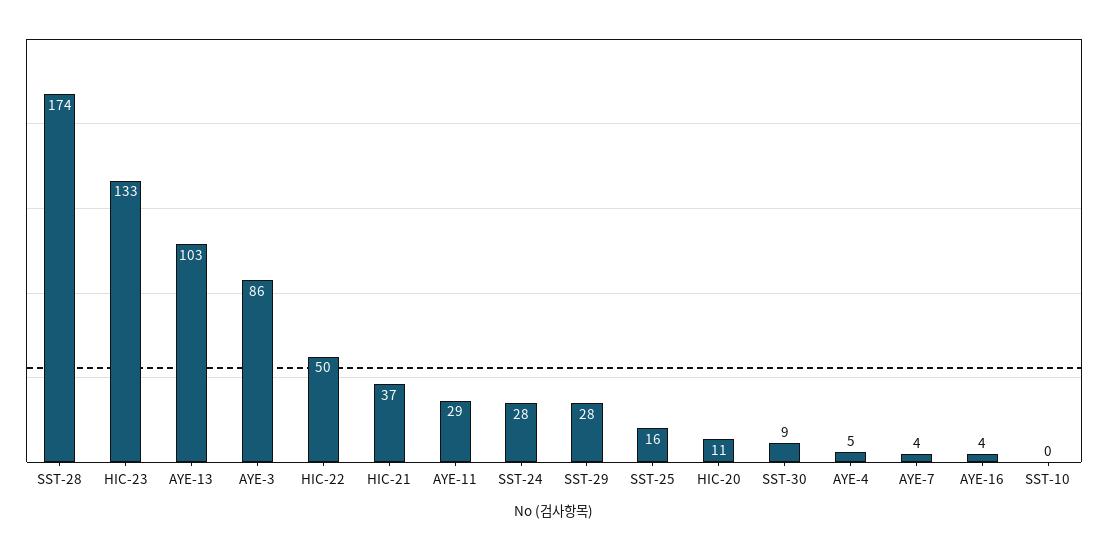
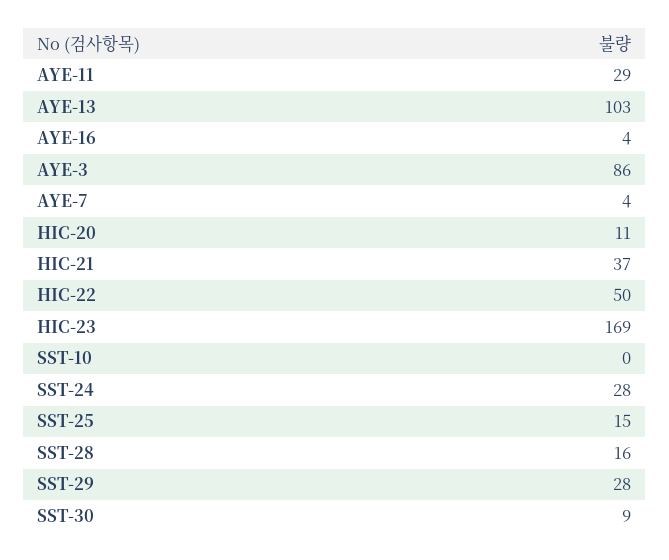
  {
-   "SST-28": 174,
+   "SST-28": 16,
-   "HIC-23": 133,
+   "HIC-23": 169,
    "AYE-13": 103,
    "AYE-3": 86,
    "HIC-22": 50,
    "HIC-21": 37,
    "AYE-11": 29,
    "SST-24": 28,
    "SST-29": 28,
-   "SST-25": 16,
+   "SST-25": 15,
    "HIC-20": 11,
    "SST-30": 9,
-   "AYE-4": 5,
    "AYE-7": 4,
    "AYE-16": 4,
    "SST-10": 0
  }

